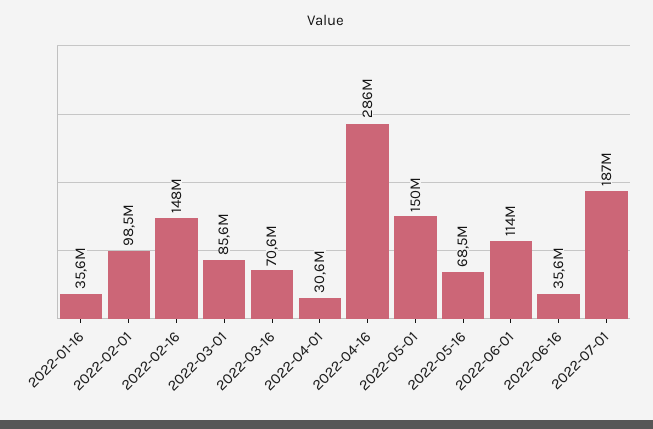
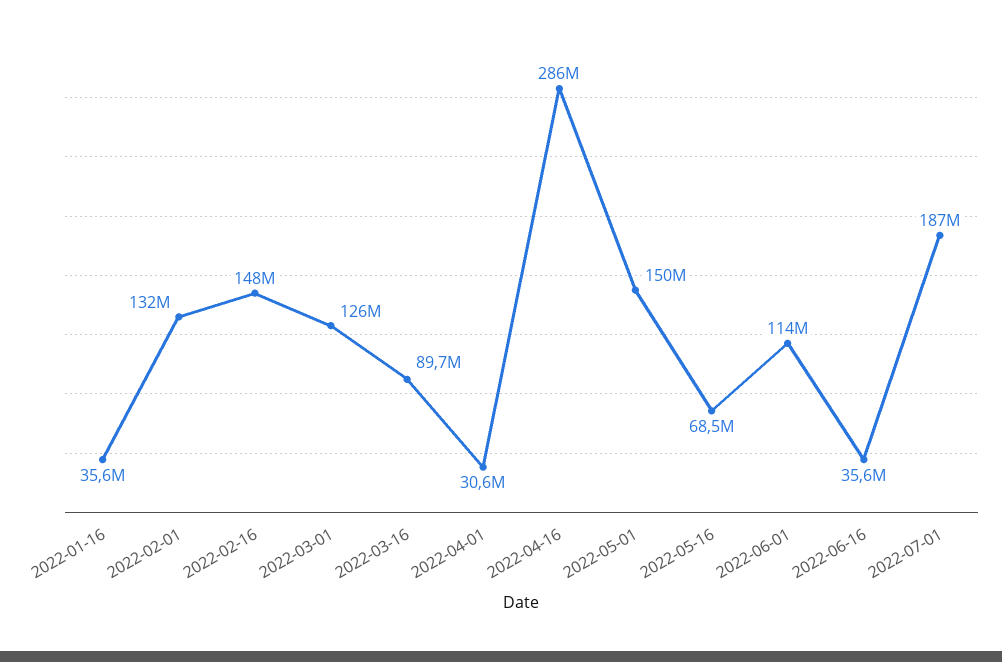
  {
    "2022-01-16": 35600000,
-   "2022-02-01": 98500000,
+   "2022-02-01": 132000000,
    "2022-02-16": 148000000,
-   "2022-03-01": 85600000,
+   "2022-03-01": 126000000,
-   "2022-03-16": 70600000,
+   "2022-03-16": 89700000,
    "2022-04-01": 30600000,
    "2022-04-16": 286000000,
    "2022-05-01": 150000000,
    "2022-05-16": 68500000,
    "2022-06-01": 114000000,
    "2022-06-16": 35600000,
    "2022-07-01": 187000000
  }

